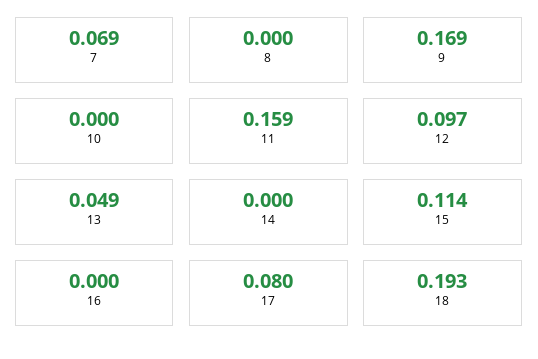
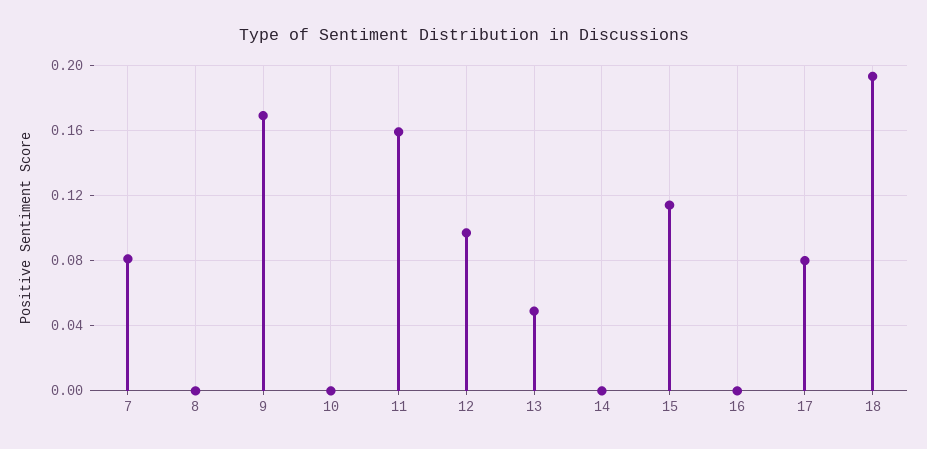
  {
-   "7": 0.069,
+   "7": 0.08,
    "8": 0,
    "9": 0.169,
    "10": 0,
    "11": 0.159,
    "12": 0.097,
    "13": 0.049,
    "14": 0,
    "15": 0.114,
    "16": 0,
    "17": 0.08,
    "18": 0.193
  }

